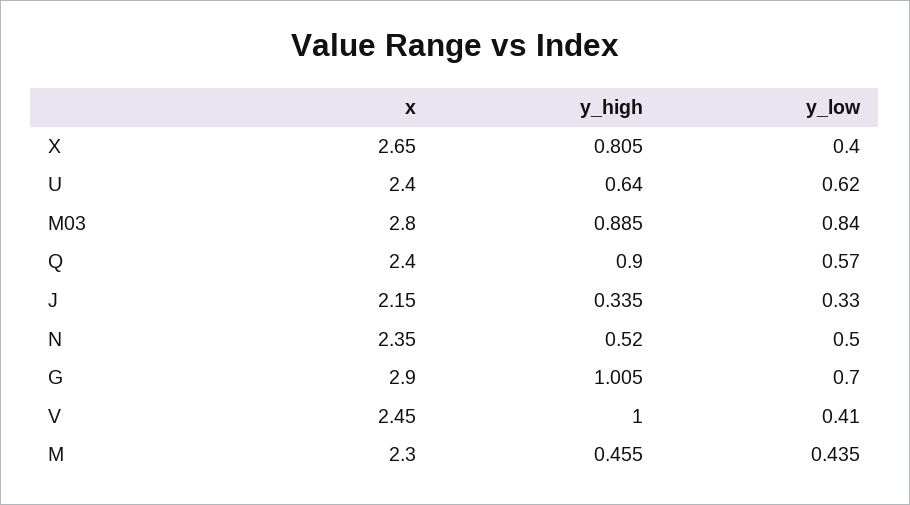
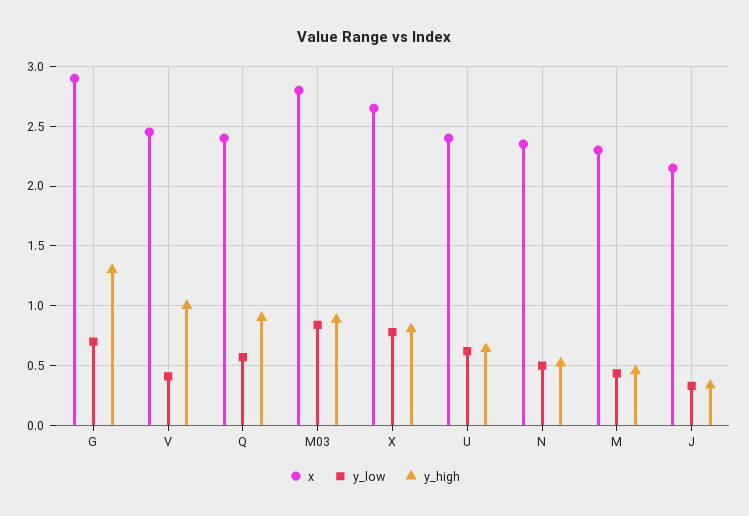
  {
    "x": {
      "X": 2.65,
      "U": 2.4,
      "M03": 2.8,
      "Q": 2.4,
      "J": 2.15,
      "N": 2.35,
      "G": 2.9,
      "V": 2.45,
      "M": 2.3
    },
    "y_high": {
      "X": 0.805,
      "U": 0.64,
      "M03": 0.885,
      "Q": 0.9,
      "J": 0.335,
      "N": 0.52,
-     "G": 1.005,
+     "G": 1.3,
      "V": 1,
      "M": 0.455
    },
    "y_low": {
-     "X": 0.4,
+     "X": 0.8,
      "U": 0.62,
      "M03": 0.84,
      "Q": 0.57,
      "J": 0.33,
      "N": 0.5,
      "G": 0.7,
      "V": 0.41,
      "M": 0.435
    }
  }

